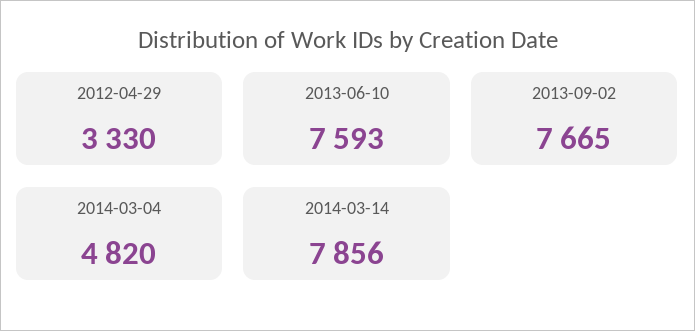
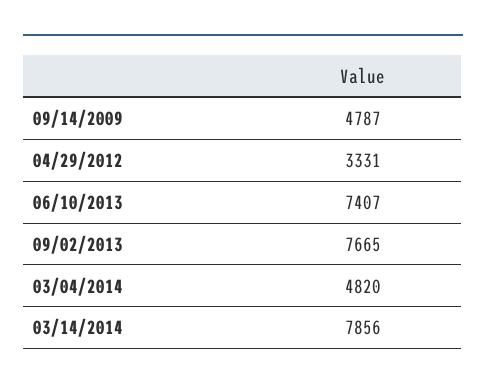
  {
-   "2012-04-29": 3330,
+   "2012-04-29": 3331,
-   "2013-06-10": 7593,
+   "2013-06-10": 7407,
    "2013-09-02": 7665,
    "2014-03-04": 4820,
-   "2014-03-14": 7856
+   "2014-03-14": 7856,
+   "09/14/2009": 4787
  }

